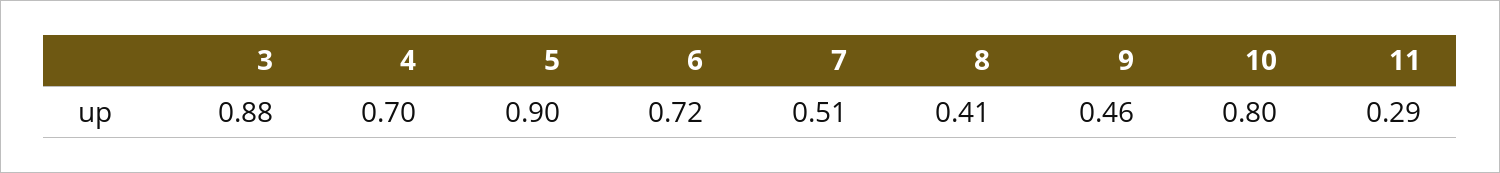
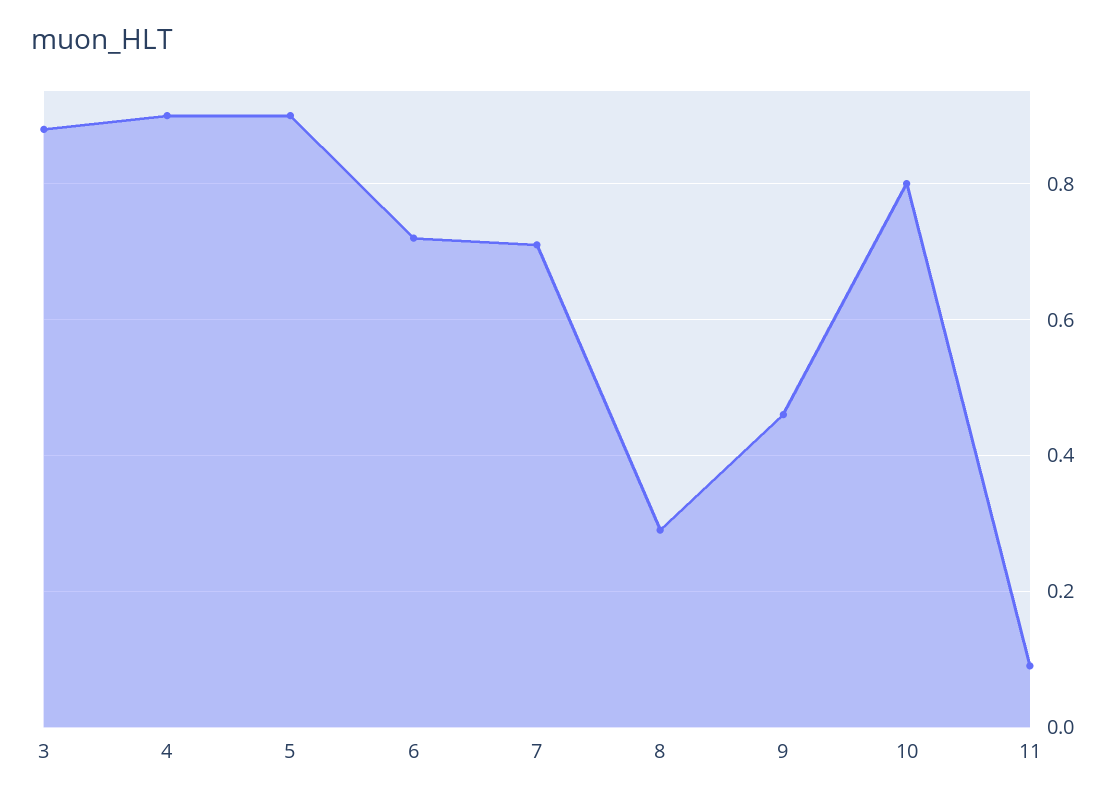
  {
    "3": 0.88,
-   "4": 0.7,
+   "4": 0.9,
    "5": 0.9,
    "6": 0.72,
-   "7": 0.51,
+   "7": 0.7,
-   "8": 0.41,
+   "8": 0.3,
    "9": 0.46,
    "10": 0.8,
-   "11": 0.29
+   "11": 0.1
  }

